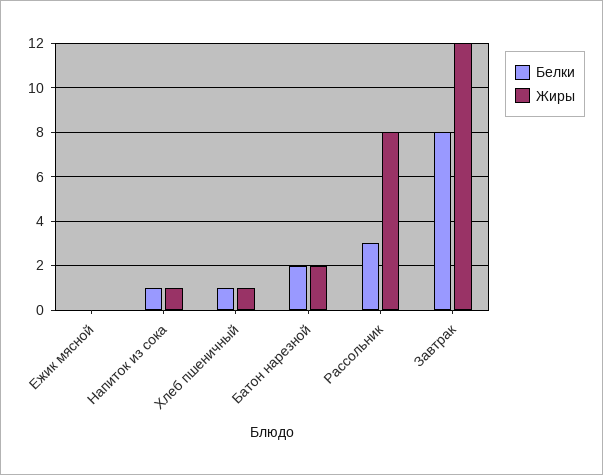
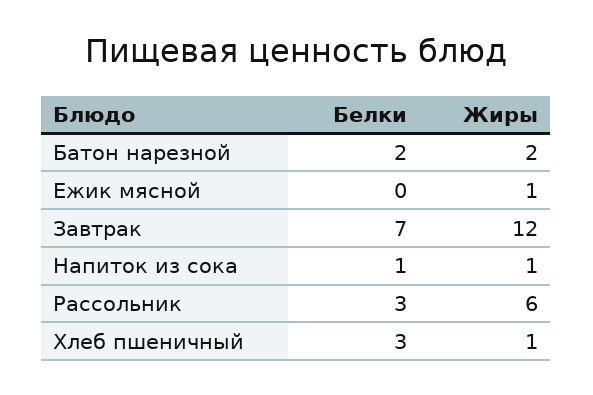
  {
    "Белки": {
      "Ежик мясной": 0,
      "Напиток из сока": 1,
-     "Хлеб пшеничный": 1,
+     "Хлеб пшеничный": 3,
      "Батон нарезной": 2,
      "Рассольник": 3,
-     "Завтрак": 8
+     "Завтрак": 7
    },
    "Жиры": {
-     "Ежик мясной": 0,
+     "Ежик мясной": 1,
      "Напиток из сока": 1,
      "Хлеб пшеничный": 1,
      "Батон нарезной": 2,
-     "Рассольник": 8,
+     "Рассольник": 6,
      "Завтрак": 12
    }
  }

